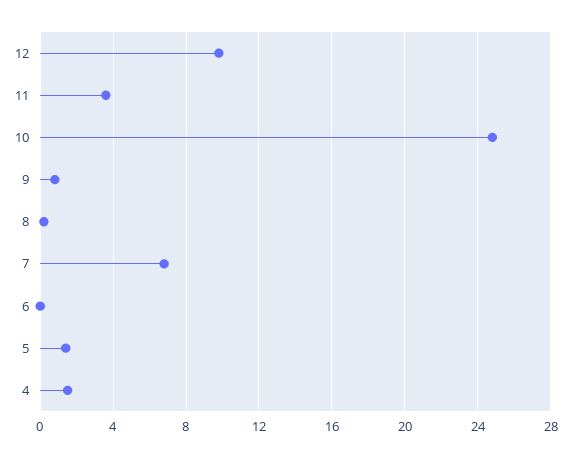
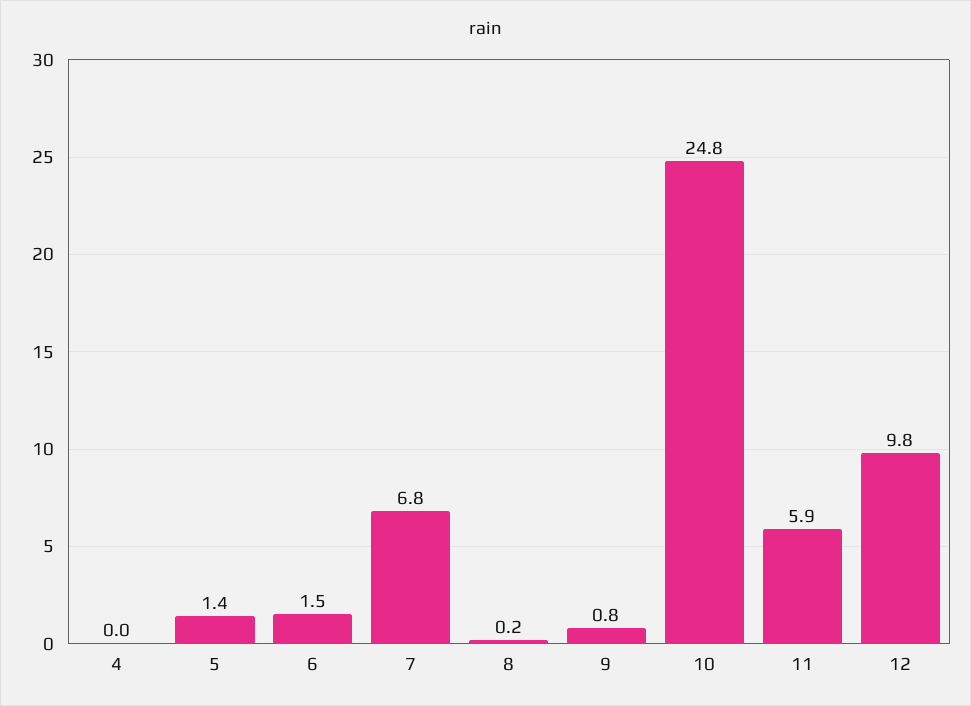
  {
    "12": 9.8,
-   "11": 3.5,
+   "11": 5.9,
    "10": 24.8,
    "9": 0.8,
    "8": 0.2,
    "7": 6.8,
-   "6": 0,
+   "6": 1.5,
    "5": 1.4,
-   "4": 1.5
+   "4": 0
  }

